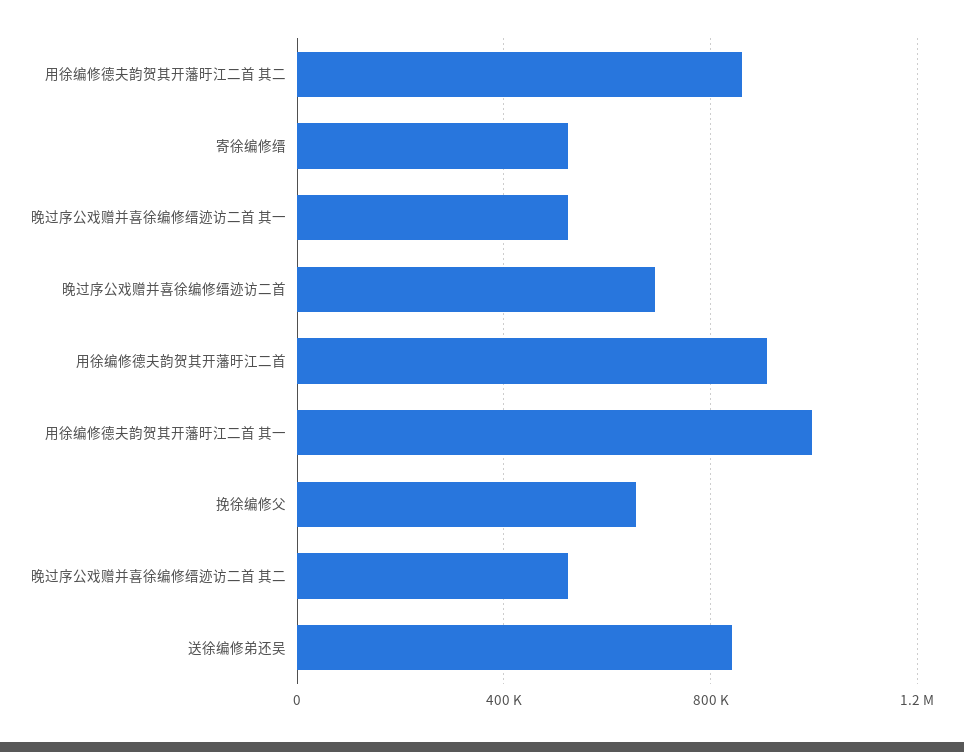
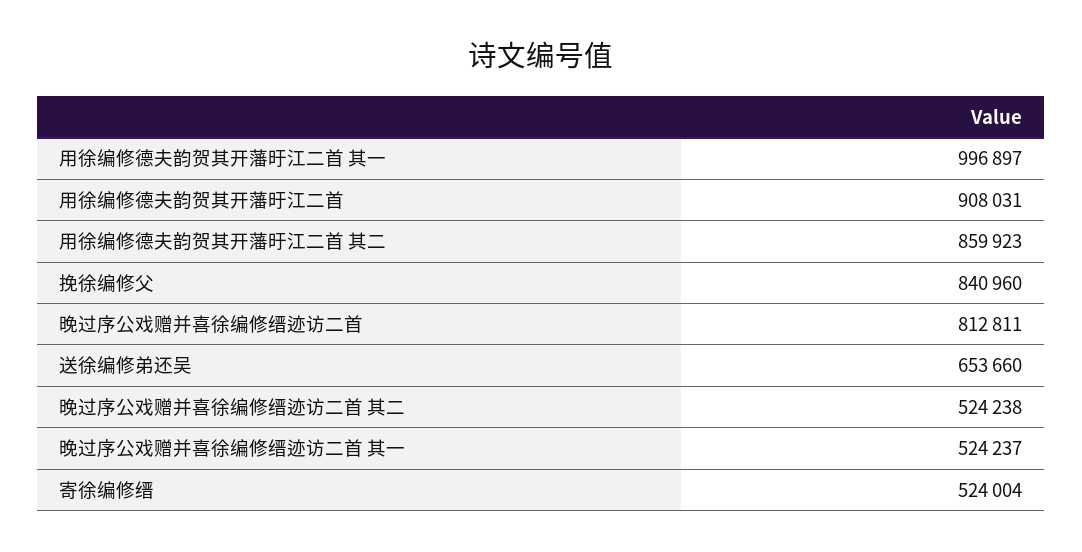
  {
    "用徐编修德夫韵贺其开藩旴江二首 其二": 859923,
    "寄徐编修缙": 524004,
    "晚过序公戏赠并喜徐编修缙迹访二首 其一": 524237,
-   "晚过序公戏赠并喜徐编修缙迹访二首": 700000,
+   "晚过序公戏赠并喜徐编修缙迹访二首": 812811,
    "用徐编修德夫韵贺其开藩旴江二首": 908031,
    "用徐编修德夫韵贺其开藩旴江二首 其一": 996897,
-   "挽徐编修父": 650000,
+   "挽徐编修父": 840960,
    "晚过序公戏赠并喜徐编修缙迹访二首 其二": 524238,
-   "送徐编修弟还吴": 850000
+   "送徐编修弟还吴": 653660
  }

